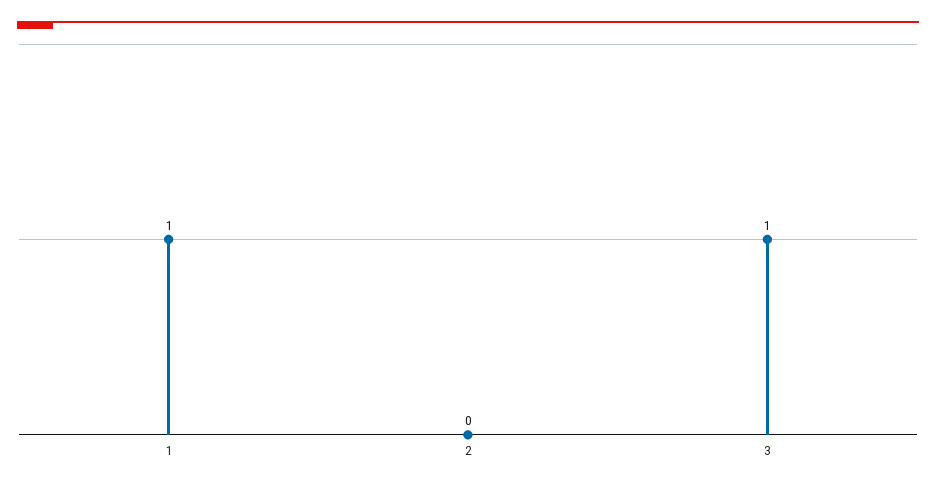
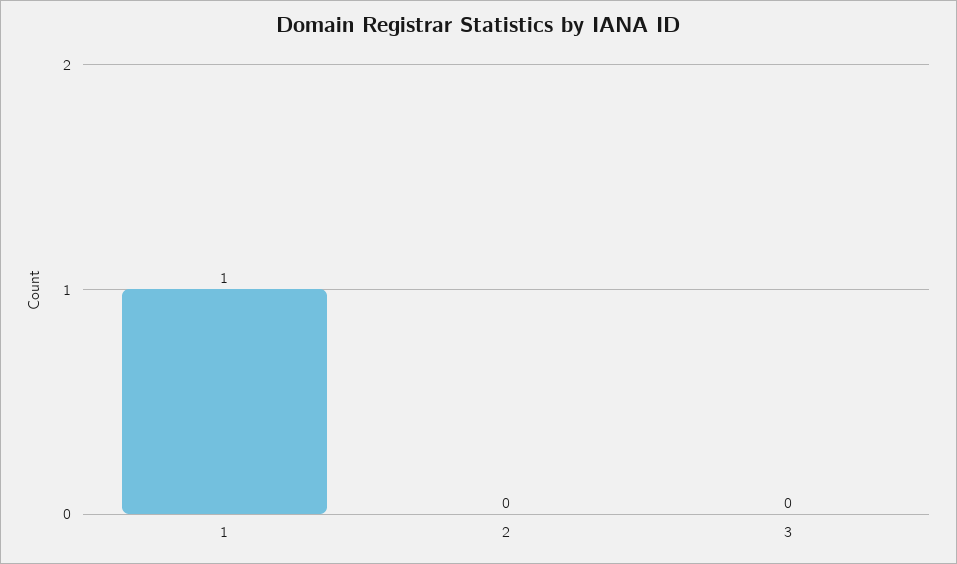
  {
    "1": 1,
    "2": 0,
-   "3": 1
+   "3": 0
  }

